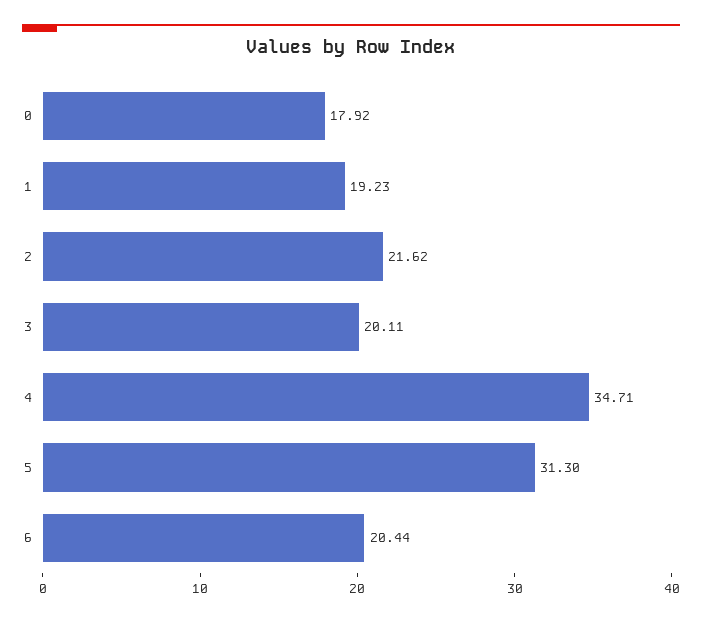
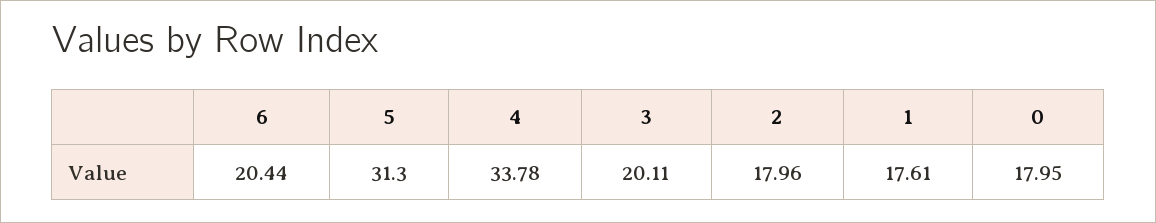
  {
-   "0": 17.92,
+   "0": 17.95,
-   "1": 19.23,
+   "1": 17.61,
-   "2": 21.62,
+   "2": 17.96,
    "3": 20.11,
-   "4": 34.71,
+   "4": 33.78,
    "5": 31.3,
    "6": 20.44
  }

